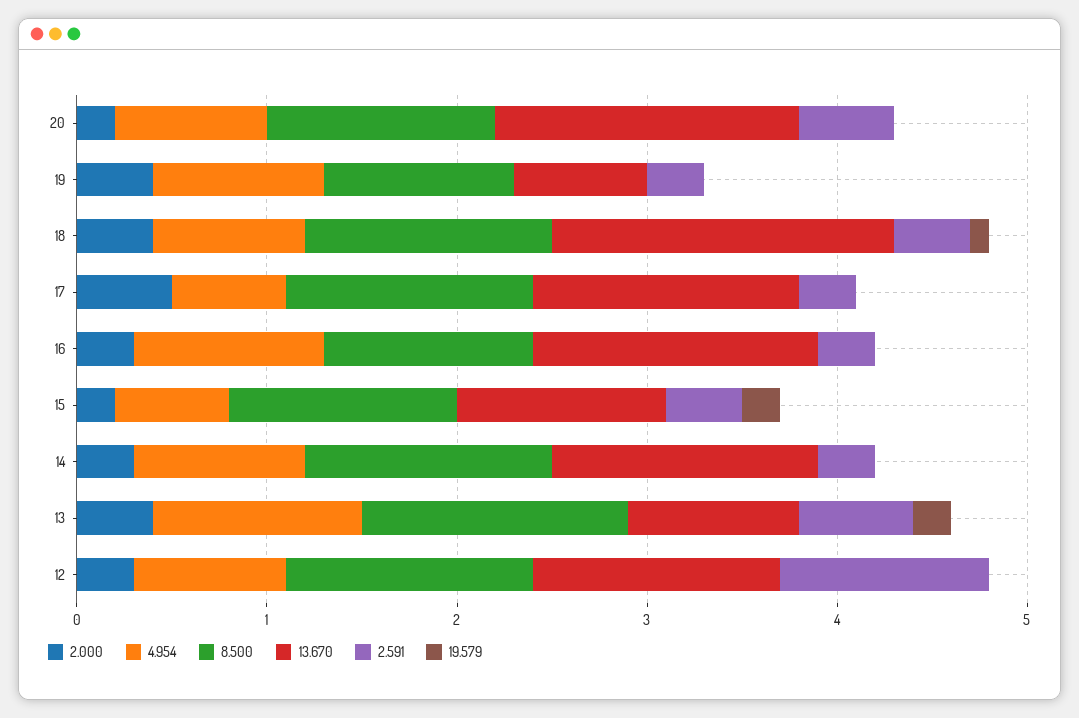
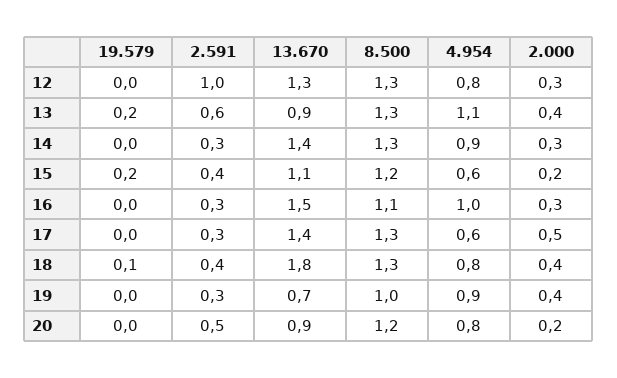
  {
    "2.000": {
      "20": 0.2,
      "19": 0.4,
      "18": 0.4,
      "17": 0.5,
      "16": 0.3,
      "15": 0.2,
      "14": 0.3,
      "13": 0.4,
      "12": 0.3
    },
    "4.954": {
      "20": 0.8,
      "19": 0.9,
      "18": 0.8,
      "17": 0.6,
      "16": 1,
      "15": 0.6,
      "14": 0.9,
      "13": 1.1,
      "12": 0.8
    },
    "8.500": {
      "20": 1.2,
      "19": 1,
      "18": 1.3,
      "17": 1.3,
      "16": 1.1,
      "15": 1.2,
      "14": 1.3,
-     "13": 1.4,
+     "13": 1.3,
      "12": 1.3
    },
    "13.670": {
-     "20": 1.6,
+     "20": 0.9,
      "19": 0.7,
      "18": 1.8,
      "17": 1.4,
      "16": 1.5,
      "15": 1.1,
      "14": 1.4,
      "13": 0.9,
      "12": 1.3
    },
    "2.591": {
      "20": 0.5,
      "19": 0.3,
      "18": 0.4,
      "17": 0.3,
      "16": 0.3,
      "15": 0.4,
      "14": 0.3,
      "13": 0.6,
-     "12": 1.1
+     "12": 1
    },
    "19.579": {
      "20": 0,
      "19": 0,
      "18": 0.1,
      "17": 0,
      "16": 0,
      "15": 0.2,
      "14": 0,
      "13": 0.2,
      "12": 0
    }
  }

